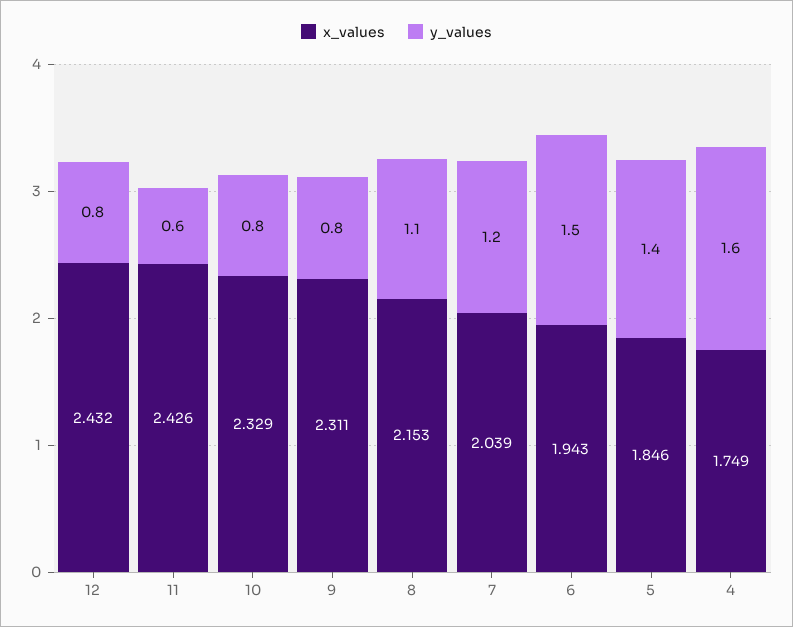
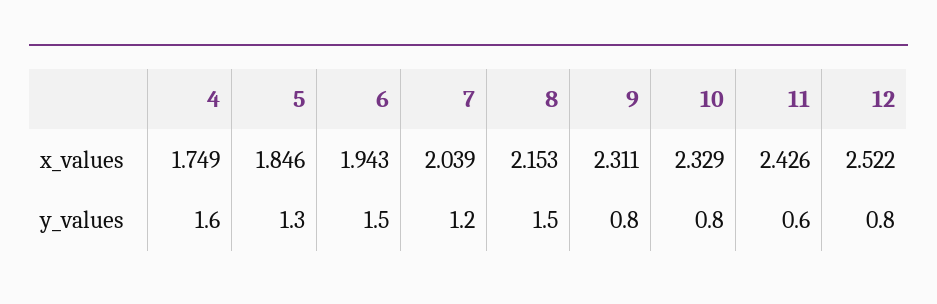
  {
    "x_values": {
-     "12": 2.432,
+     "12": 2.522,
      "11": 2.426,
      "10": 2.329,
      "9": 2.311,
      "8": 2.153,
      "7": 2.039,
      "6": 1.943,
      "5": 1.846,
      "4": 1.749
    },
    "y_values": {
      "12": 0.8,
      "11": 0.6,
      "10": 0.8,
      "9": 0.8,
-     "8": 1.1,
+     "8": 1.5,
      "7": 1.2,
      "6": 1.5,
-     "5": 1.4,
+     "5": 1.3,
      "4": 1.6
    }
  }

